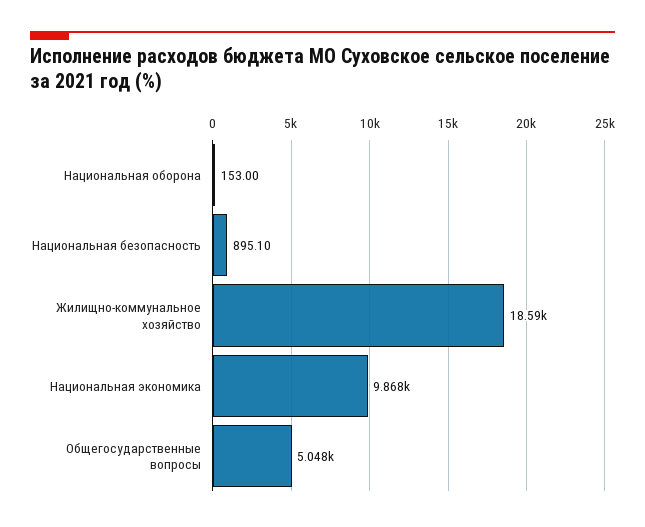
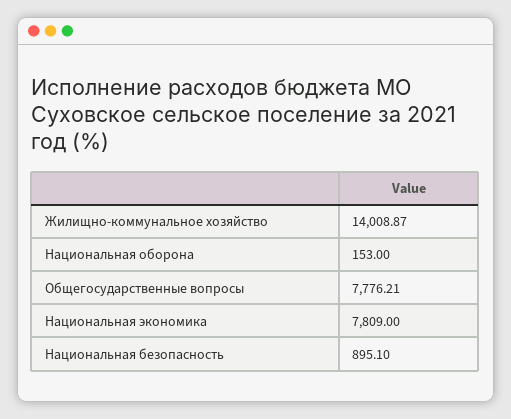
  {
    "Национальная оборона": 153,
    "Национальная безопасность": 895.1,
-   "Жилищно-коммунальное хозяйство": 18590,
+   "Жилищно-коммунальное хозяйство": 14008.87,
-   "Национальная экономика": 9868,
+   "Национальная экономика": 7809,
-   "Общегосударственные вопросы": 5048
+   "Общегосударственные вопросы": 7776.21
  }

